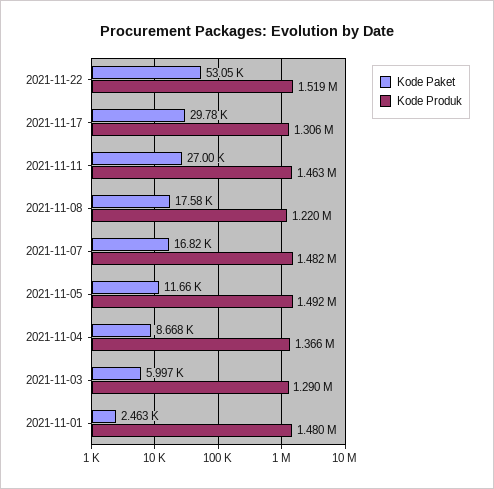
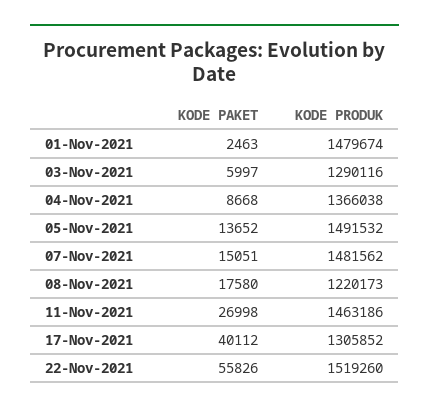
  {
    "Kode Paket": {
-     "2021-11-22": 53050,
+     "2021-11-22": 55826,
-     "2021-11-17": 29780,
+     "2021-11-17": 40112,
      "2021-11-11": 26998,
      "2021-11-08": 17580,
-     "2021-11-07": 16820,
+     "2021-11-07": 15051,
-     "2021-11-05": 11660,
+     "2021-11-05": 13652,
      "2021-11-04": 8668,
      "2021-11-03": 5997,
      "2021-11-01": 2463
    },
    "Kode Produk": {
      "2021-11-22": 1519260,
      "2021-11-17": 1305852,
      "2021-11-11": 1463186,
      "2021-11-08": 1220173,
      "2021-11-07": 1481562,
      "2021-11-05": 1491532,
      "2021-11-04": 1366038,
      "2021-11-03": 1290116,
      "2021-11-01": 1479674
    }
  }

